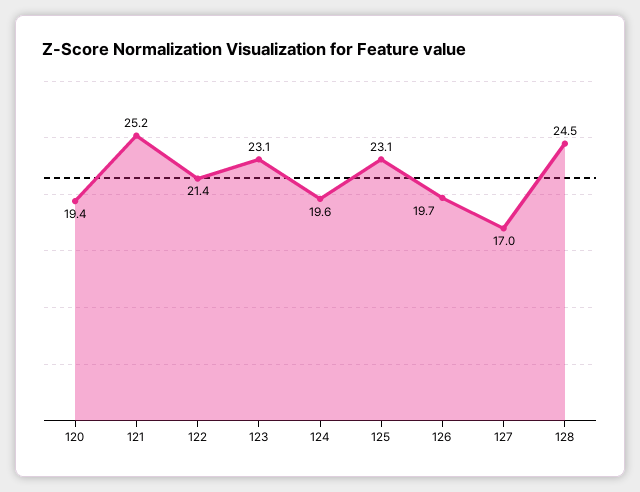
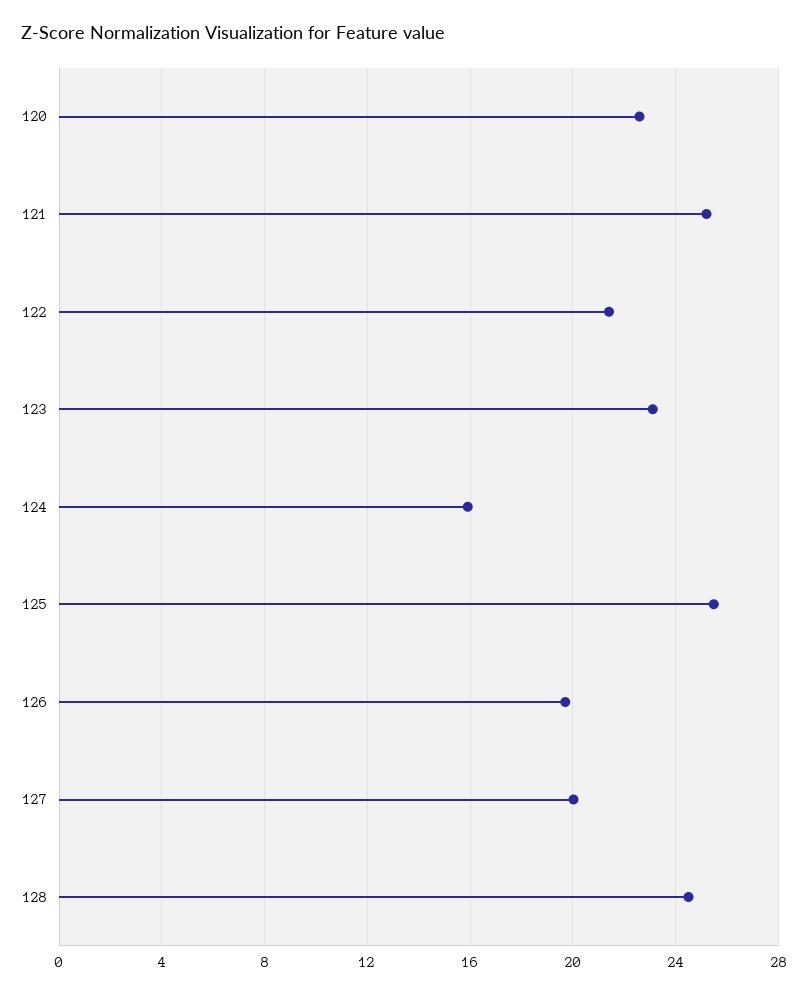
  {
-   "120": 19.4,
+   "120": 22.5,
    "121": 25.2,
    "122": 21.4,
    "123": 23.1,
-   "124": 19.6,
+   "124": 16,
-   "125": 23.1,
+   "125": 25.5,
    "126": 19.7,
-   "127": 17,
+   "127": 20,
    "128": 24.5
  }

